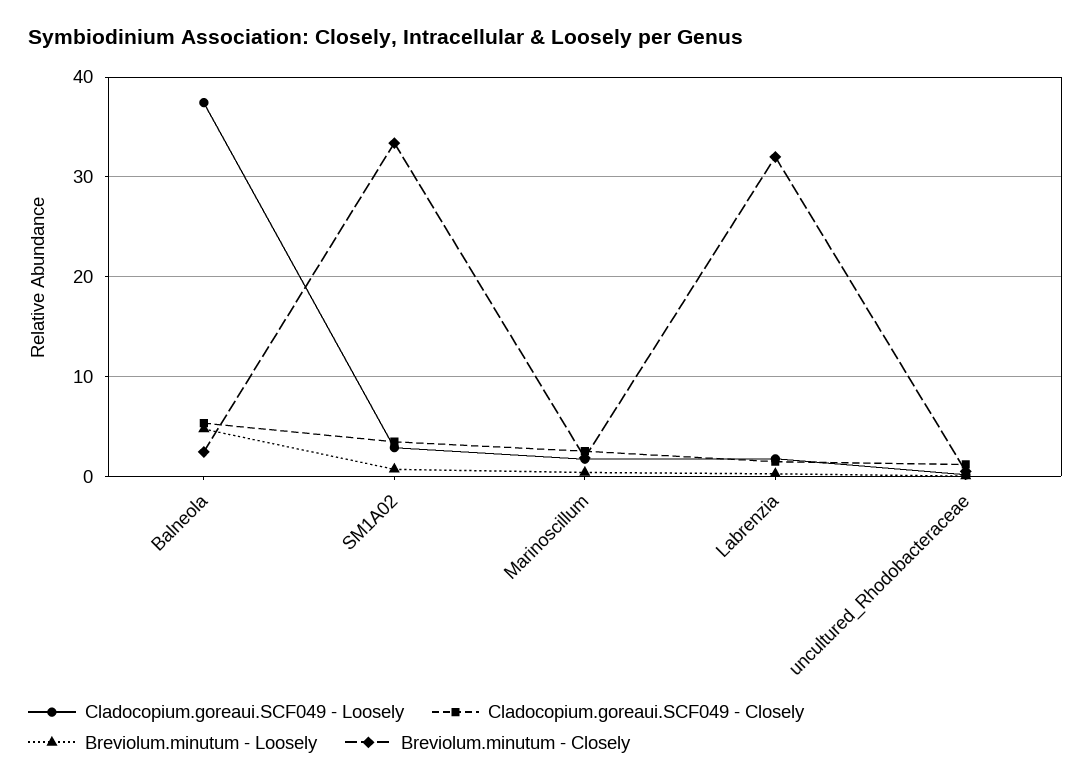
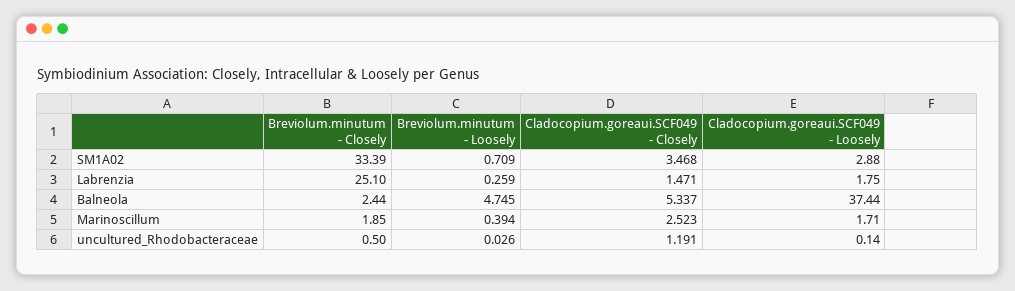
  {
    "Cladocopium.goreaui.SCF049 - Loosely": {
      "Balneola": 37.44,
      "SM1A02": 2.88,
      "Marinoscillum": 1.71,
      "Labrenzia": 1.75,
      "uncultured_Rhodobacteraceae": 0.14
    },
    "Cladocopium.goreaui.SCF049 - Closely": {
      "Balneola": 5.337,
      "SM1A02": 3.468,
      "Marinoscillum": 2.523,
      "Labrenzia": 1.471,
      "uncultured_Rhodobacteraceae": 1.191
    },
    "Breviolum.minutum - Loosely": {
      "Balneola": 4.745,
      "SM1A02": 0.709,
      "Marinoscillum": 0.394,
      "Labrenzia": 0.259,
      "uncultured_Rhodobacteraceae": 0.026
    },
    "Breviolum.minutum - Closely": {
      "Balneola": 2.44,
      "SM1A02": 33.39,
      "Marinoscillum": 1.85,
-     "Labrenzia": 32,
+     "Labrenzia": 25.1,
      "uncultured_Rhodobacteraceae": 0.5
    }
  }

